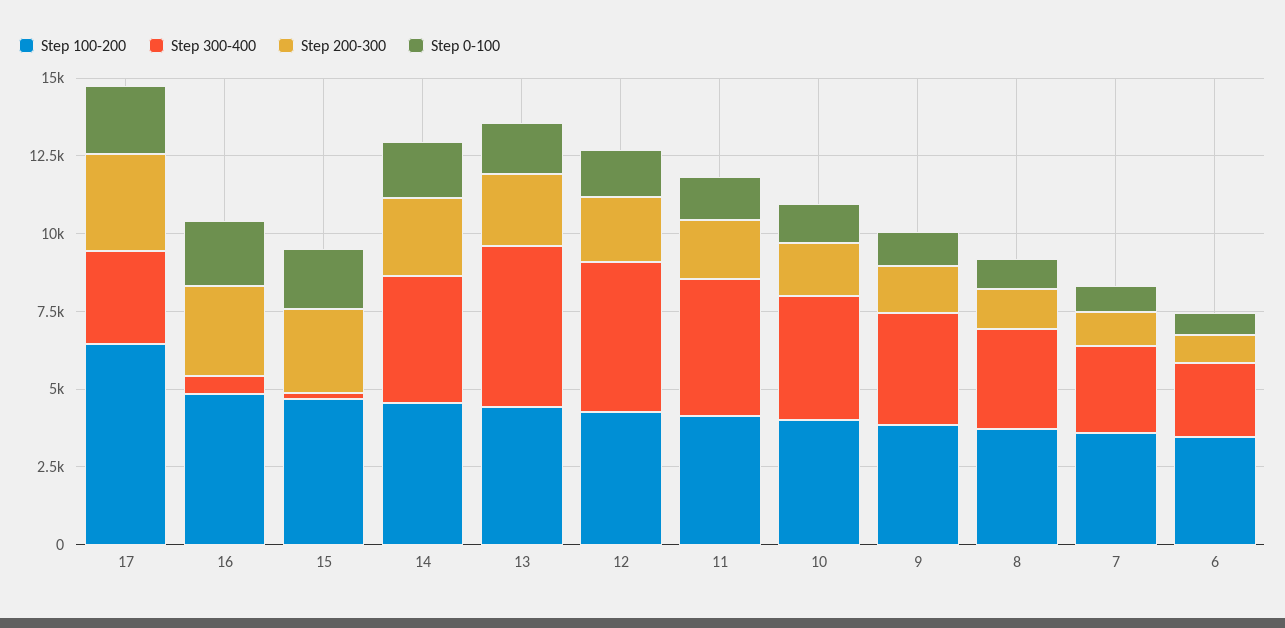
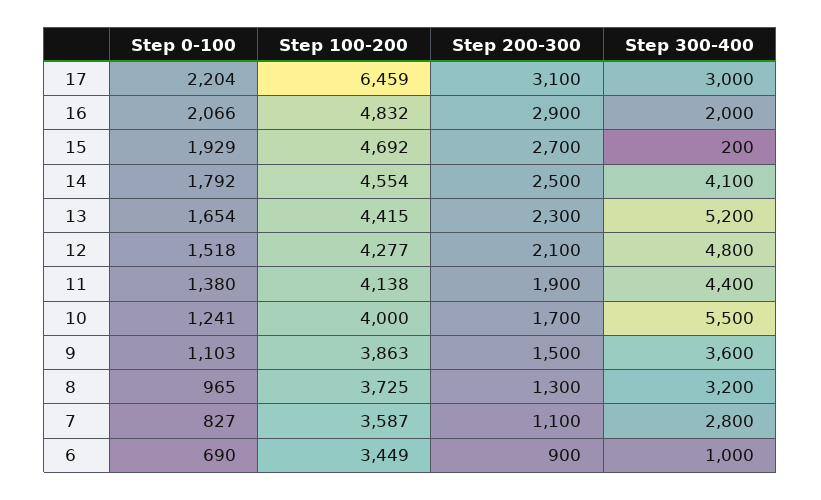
  {
    "Step 100-200": {
      "17": 6459,
      "16": 4832,
      "15": 4692,
      "14": 4554,
      "13": 4415,
      "12": 4277,
      "11": 4138,
      "10": 4000,
      "9": 3863,
      "8": 3725,
      "7": 3587,
      "6": 3449
    },
    "Step 300-400": {
      "17": 3000,
-     "16": 500,
+     "16": 2000,
      "15": 200,
      "14": 4100,
      "13": 5200,
      "12": 4800,
      "11": 4400,
-     "10": 4000,
+     "10": 5500,
      "9": 3600,
      "8": 3200,
      "7": 2800,
-     "6": 2500
+     "6": 1000
    },
    "Step 200-300": {
      "17": 3100,
      "16": 2900,
      "15": 2700,
      "14": 2500,
      "13": 2300,
      "12": 2100,
      "11": 1900,
      "10": 1700,
      "9": 1500,
      "8": 1300,
      "7": 1100,
      "6": 900
    },
    "Step 0-100": {
      "17": 2204,
      "16": 2066,
      "15": 1929,
      "14": 1792,
      "13": 1654,
      "12": 1518,
      "11": 1380,
      "10": 1241,
      "9": 1103,
      "8": 965,
      "7": 827,
      "6": 690
    }
  }

